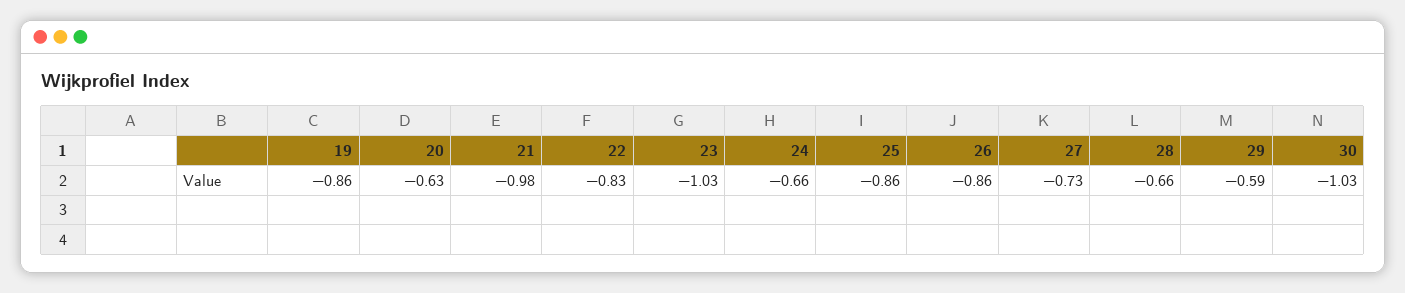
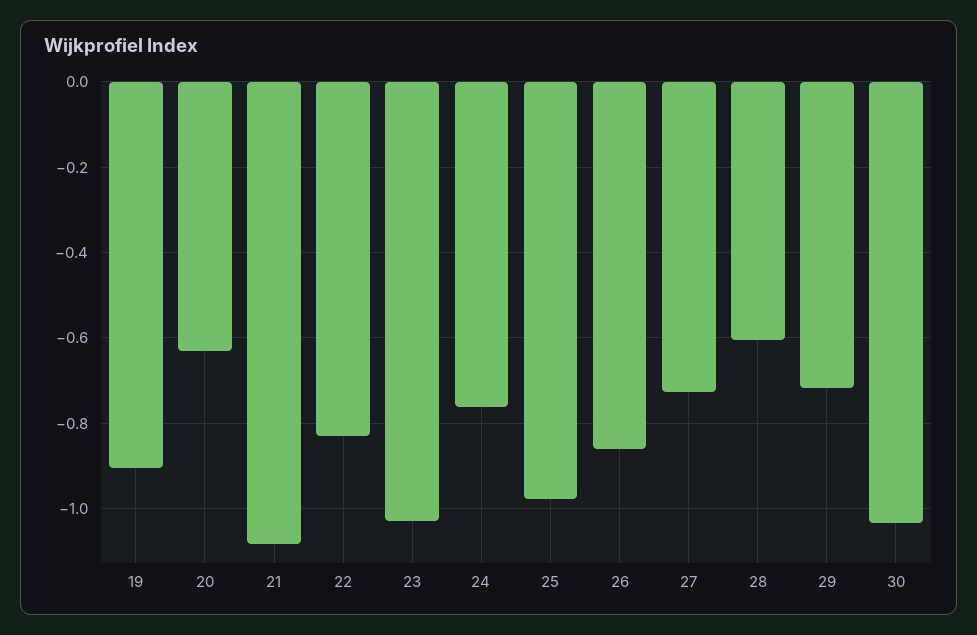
  {
-   "19": -0.86,
+   "19": -0.9,
    "20": -0.63,
-   "21": -0.98,
+   "21": -1.08,
    "22": -0.83,
    "23": -1.03,
-   "24": -0.66,
+   "24": -0.76,
-   "25": -0.86,
+   "25": -0.98,
    "26": -0.86,
    "27": -0.73,
-   "28": -0.66,
+   "28": -0.6,
-   "29": -0.59,
+   "29": -0.72,
    "30": -1.03
  }

